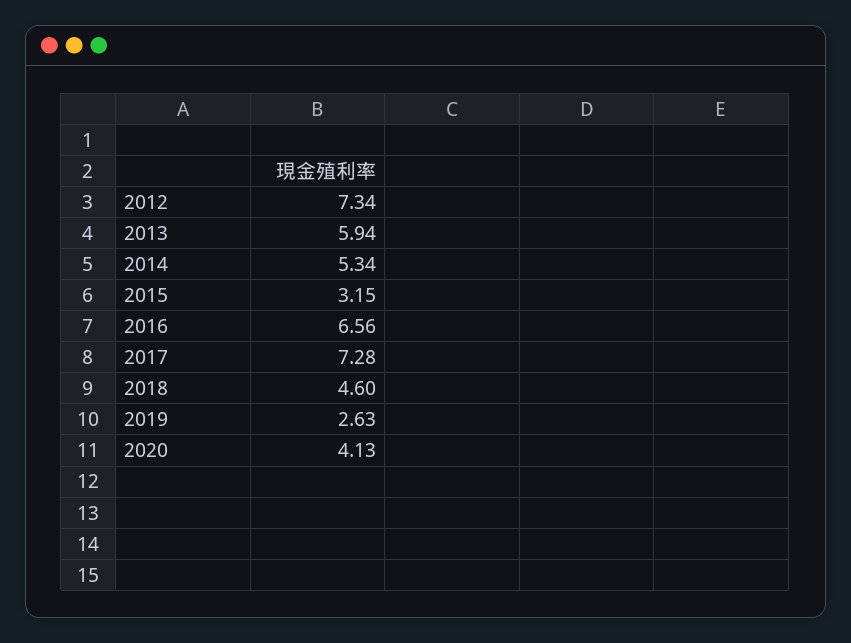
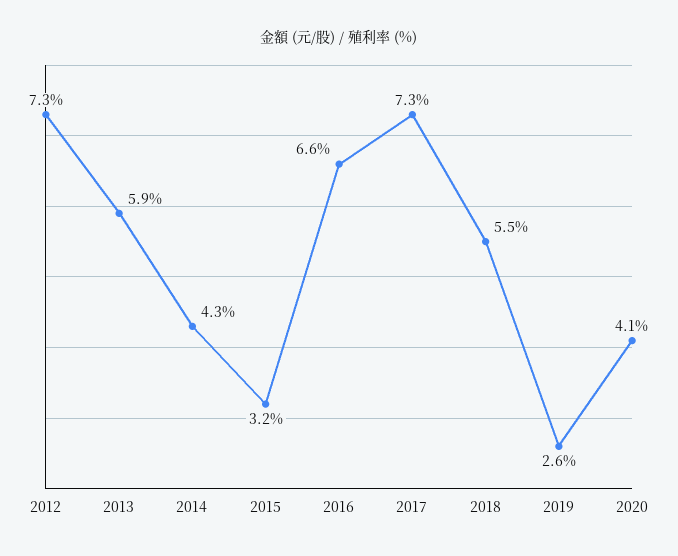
  {
    "2012": 7.34,
    "2013": 5.94,
-   "2014": 5.34,
+   "2014": 4.3,
    "2015": 3.15,
    "2016": 6.56,
    "2017": 7.28,
-   "2018": 4.6,
+   "2018": 5.5,
    "2019": 2.63,
    "2020": 4.13
  }

